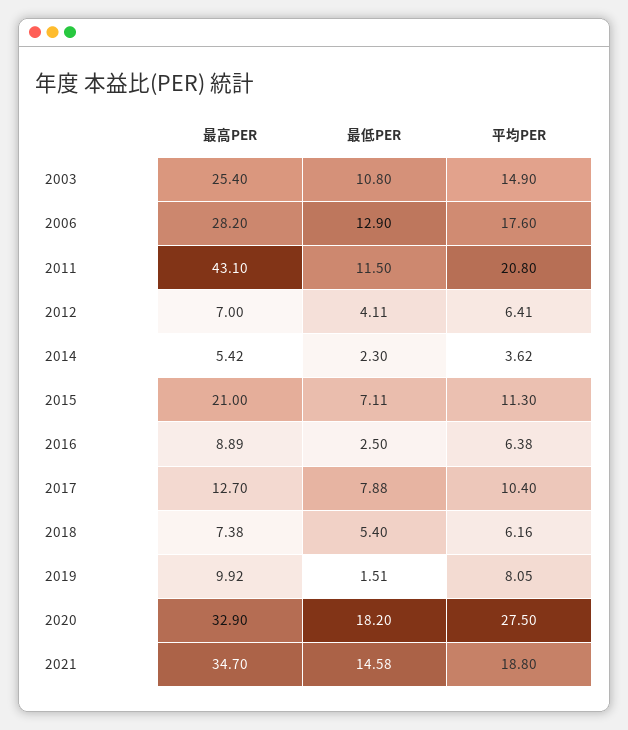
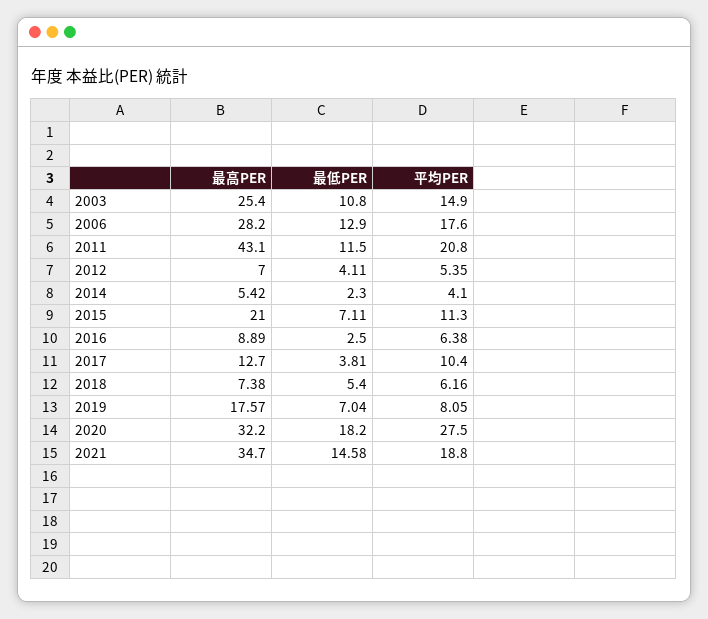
  {
    "最高PER": {
      "2003": 25.4,
      "2006": 28.2,
      "2011": 43.1,
      "2012": 7,
      "2014": 5.42,
      "2015": 21,
      "2016": 8.89,
      "2017": 12.7,
      "2018": 7.38,
-     "2019": 9.92,
+     "2019": 17.57,
-     "2020": 32.9,
+     "2020": 32.2,
      "2021": 34.7
    },
    "最低PER": {
      "2003": 10.8,
      "2006": 12.9,
      "2011": 11.5,
      "2012": 4.11,
      "2014": 2.3,
      "2015": 7.11,
      "2016": 2.5,
-     "2017": 7.88,
+     "2017": 3.81,
      "2018": 5.4,
-     "2019": 1.51,
+     "2019": 7.04,
      "2020": 18.2,
      "2021": 14.58
    },
    "平均PER": {
      "2003": 14.9,
      "2006": 17.6,
      "2011": 20.8,
-     "2012": 6.41,
+     "2012": 5.35,
-     "2014": 3.62,
+     "2014": 4.1,
      "2015": 11.3,
      "2016": 6.38,
      "2017": 10.4,
      "2018": 6.16,
      "2019": 8.05,
      "2020": 27.5,
      "2021": 18.8
    }
  }

